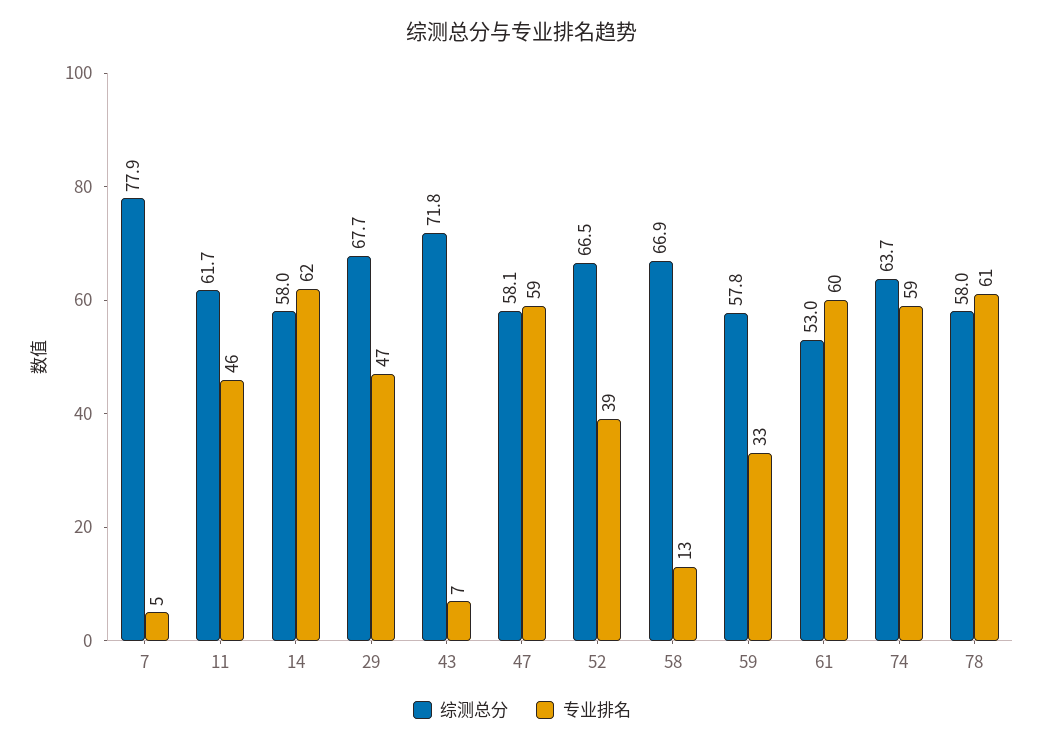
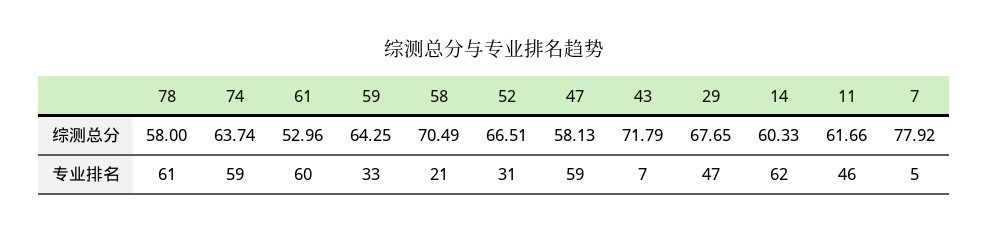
  {
    "综测总分": {
      "7": 77.92,
      "11": 61.66,
-     "14": 58,
+     "14": 60.33,
      "29": 67.65,
      "43": 71.79,
      "47": 58.13,
      "52": 66.51,
-     "58": 66.9,
+     "58": 70.49,
-     "59": 57.8,
+     "59": 64.25,
      "61": 52.96,
      "74": 63.74,
      "78": 58
    },
    "专业排名": {
      "7": 5,
      "11": 46,
      "14": 62,
      "29": 47,
      "43": 7,
      "47": 59,
-     "52": 39,
+     "52": 31,
-     "58": 13,
+     "58": 21,
      "59": 33,
      "61": 60,
      "74": 59,
      "78": 61
    }
  }

